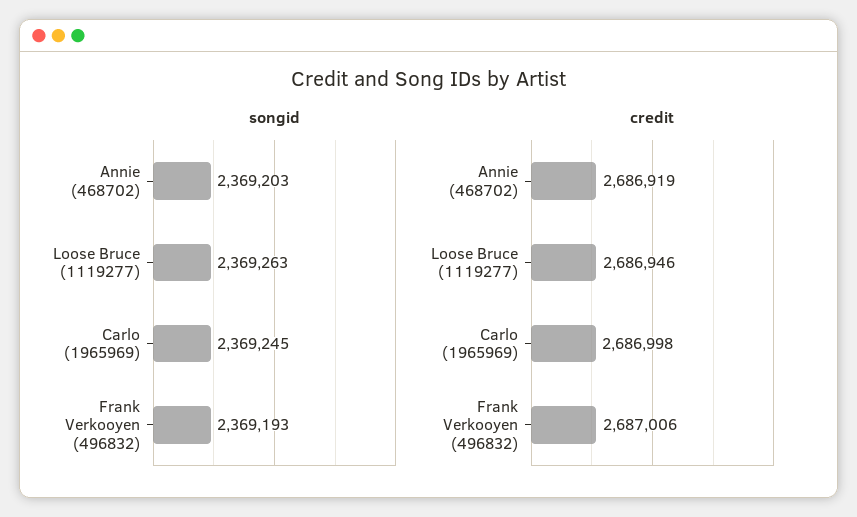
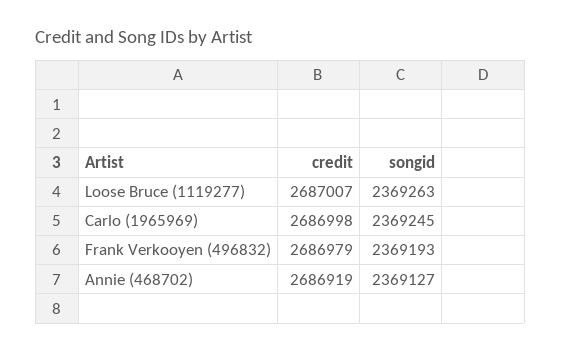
  {
    "songid": {
-     "Annie (468702)": 2369203,
+     "Annie (468702)": 2369127,
      "Loose Bruce (1119277)": 2369263,
      "Carlo (1965969)": 2369245,
      "Frank Verkooyen (496832)": 2369193
    },
    "credit": {
      "Annie (468702)": 2686919,
-     "Loose Bruce (1119277)": 2686946,
+     "Loose Bruce (1119277)": 2687007,
      "Carlo (1965969)": 2686998,
-     "Frank Verkooyen (496832)": 2687006
+     "Frank Verkooyen (496832)": 2686979
    }
  }

